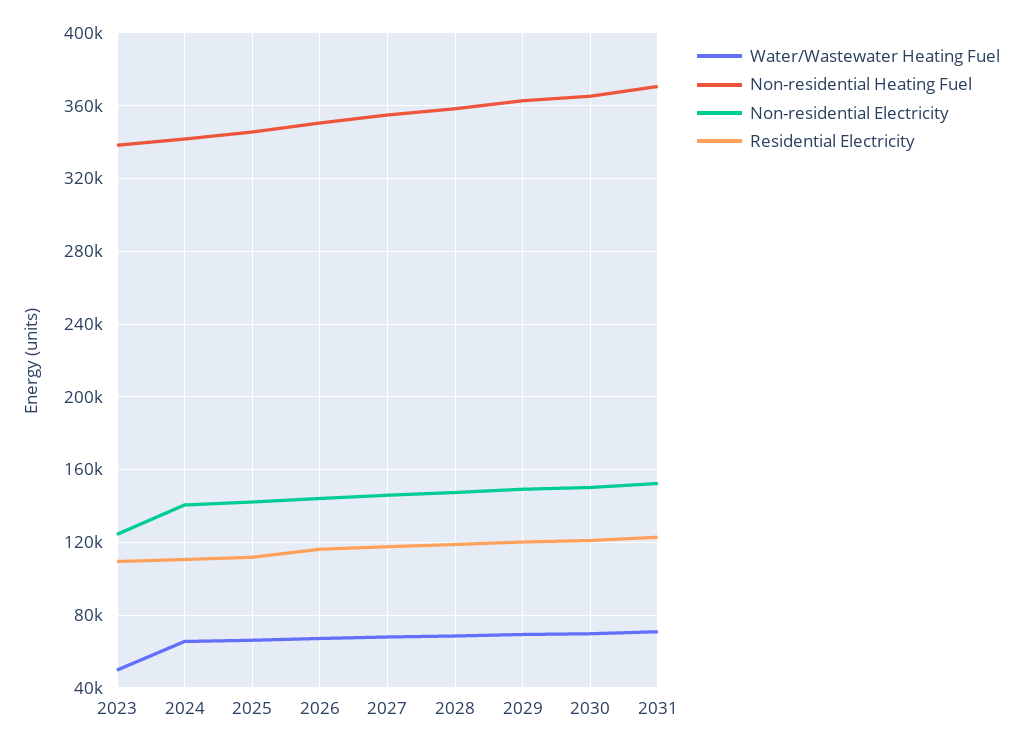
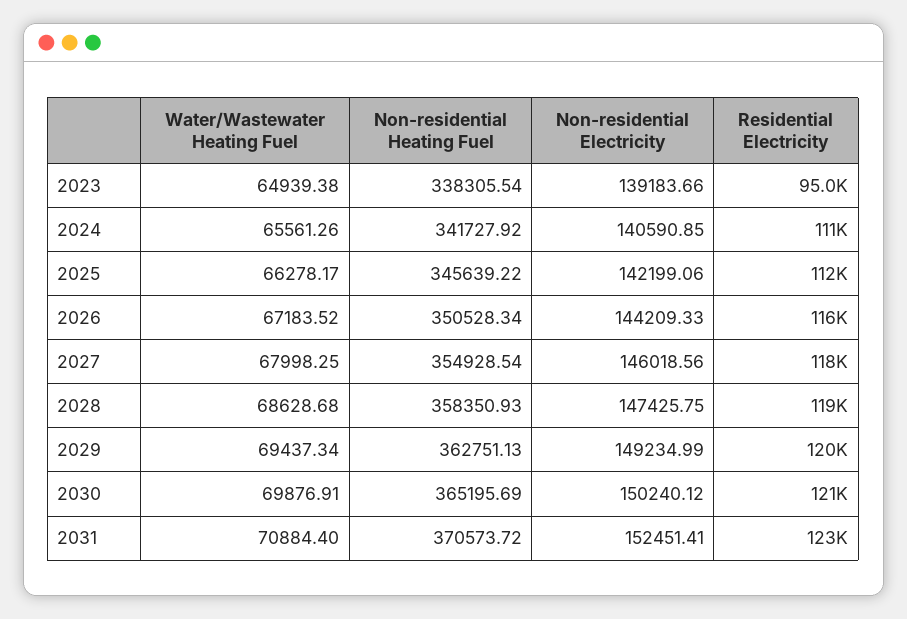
  {
    "Water/Wastewater Heating Fuel": {
-     "2023": 50000,
+     "2023": 64939.38,
      "2024": 65561.26,
      "2025": 66278.17,
      "2026": 67183.52,
      "2027": 67998.25,
      "2028": 68628.68,
      "2029": 69437.34,
      "2030": 69876.91,
      "2031": 70884.4
    },
    "Non-residential Heating Fuel": {
      "2023": 338305.54,
      "2024": 341727.92,
      "2025": 345639.22,
      "2026": 350528.34,
      "2027": 354928.54,
      "2028": 358350.93,
      "2029": 362751.13,
      "2030": 365195.69,
      "2031": 370573.72
    },
    "Non-residential Electricity": {
-     "2023": 125000,
+     "2023": 139183.66,
      "2024": 140590.85,
      "2025": 142199.06,
      "2026": 144209.33,
      "2027": 146018.56,
      "2028": 147425.75,
      "2029": 149234.99,
      "2030": 150240.12,
      "2031": 152451.41
    },
    "Residential Electricity": {
-     "2023": 110000,
+     "2023": 95000,
      "2024": 111000,
      "2025": 112000,
      "2026": 116000,
      "2027": 118000,
      "2028": 119000,
      "2029": 120000,
      "2030": 121000,
      "2031": 123000
    }
  }

